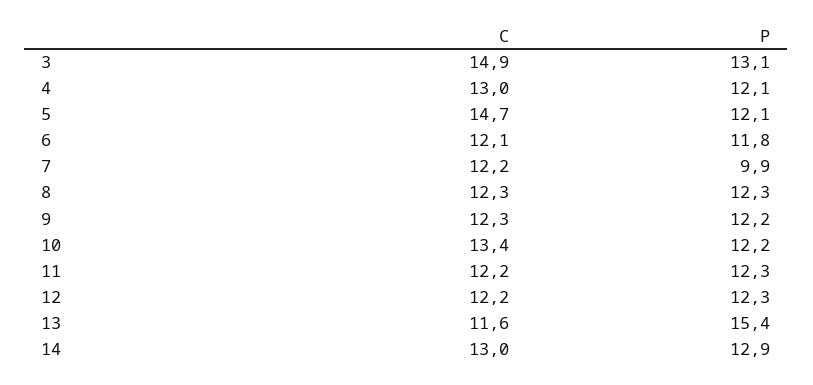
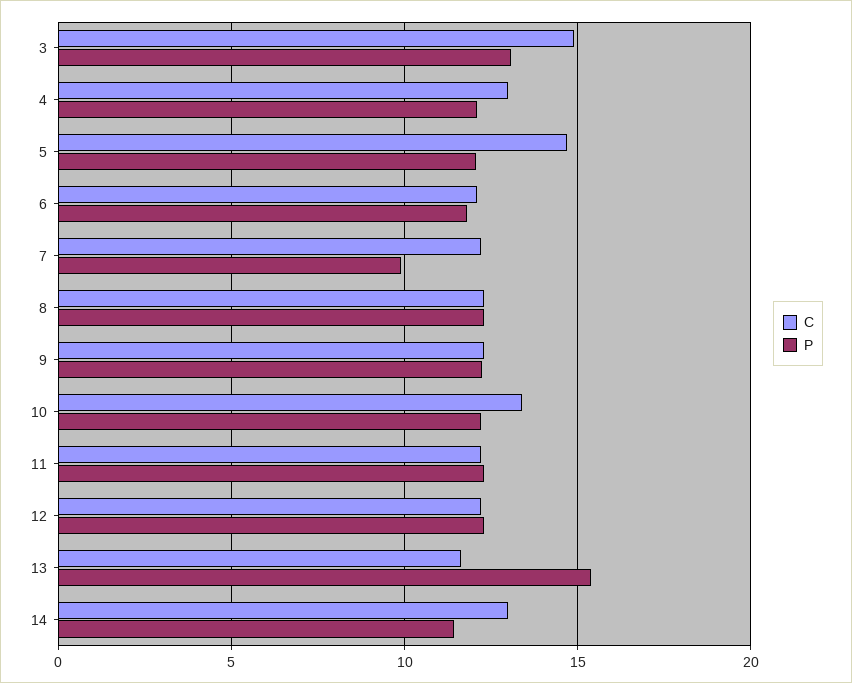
  {
    "C": {
      "3": 14.9,
      "4": 13,
      "5": 14.7,
      "6": 12.1,
      "7": 12.2,
      "8": 12.3,
      "9": 12.3,
      "10": 13.4,
      "11": 12.2,
      "12": 12.2,
      "13": 11.6,
      "14": 13
    },
    "P": {
      "3": 13.1,
      "4": 12.1,
      "5": 12.1,
      "6": 11.8,
      "7": 9.9,
      "8": 12.3,
      "9": 12.2,
      "10": 12.2,
      "11": 12.3,
      "12": 12.3,
      "13": 15.4,
-     "14": 12.9
+     "14": 11.5
    }
  }

